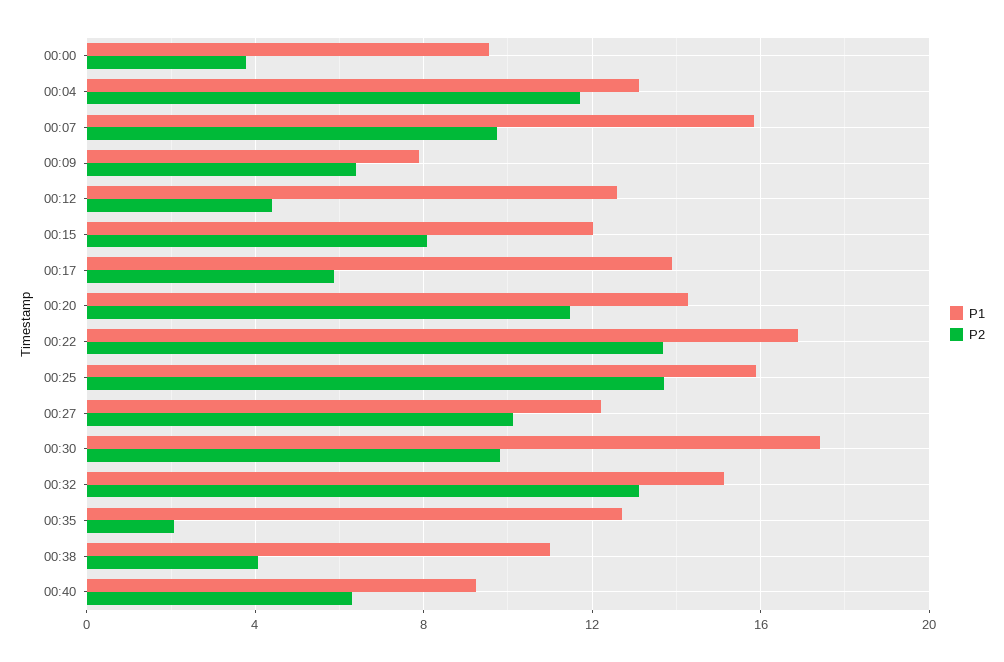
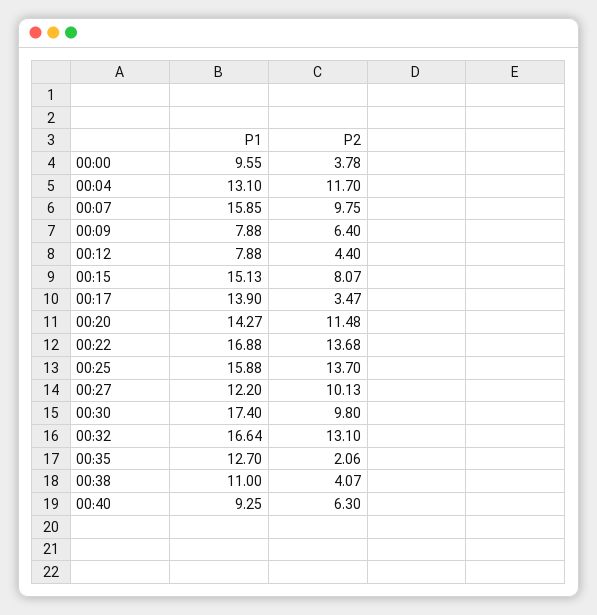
  {
    "P1": {
      "00:00": 9.55,
      "00:04": 13.1,
      "00:07": 15.85,
      "00:09": 7.88,
-     "00:12": 12.5,
+     "00:12": 7.88,
-     "00:15": 12,
+     "00:15": 15.13,
      "00:17": 13.9,
      "00:20": 14.27,
      "00:22": 16.88,
      "00:25": 15.88,
      "00:27": 12.2,
      "00:30": 17.4,
-     "00:32": 15,
+     "00:32": 16.64,
      "00:35": 12.7,
      "00:38": 11,
      "00:40": 9.25
    },
    "P2": {
      "00:00": 3.78,
      "00:04": 11.7,
      "00:07": 9.75,
      "00:09": 6.4,
      "00:12": 4.4,
      "00:15": 8.07,
-     "00:17": 6,
+     "00:17": 3.47,
      "00:20": 11.48,
      "00:22": 13.68,
      "00:25": 13.7,
      "00:27": 10.13,
      "00:30": 9.8,
      "00:32": 13.1,
      "00:35": 2.06,
      "00:38": 4.07,
      "00:40": 6.3
    }
  }

